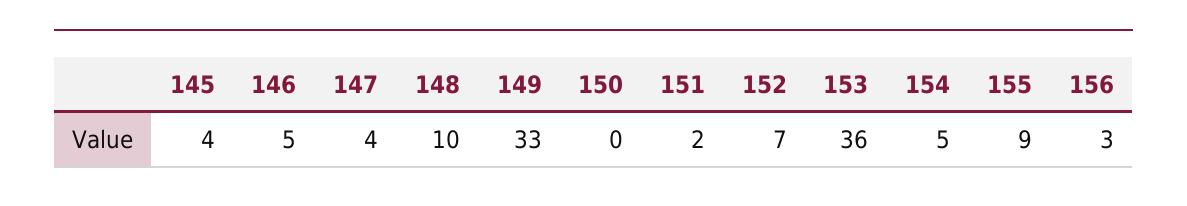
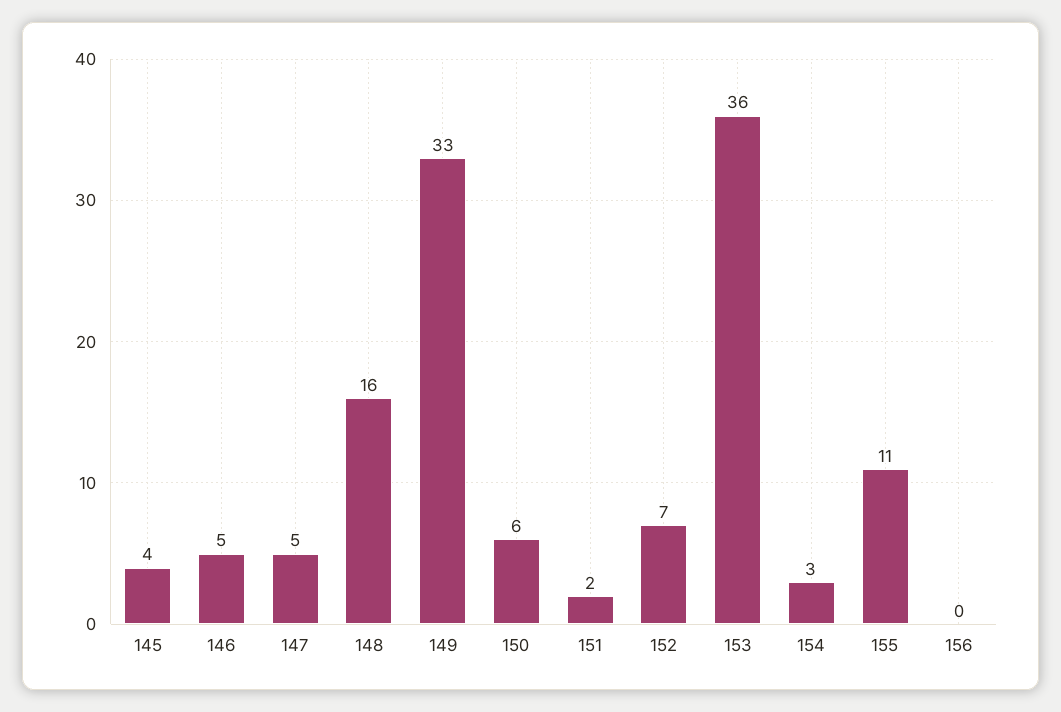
  {
    "145": 4,
    "146": 5,
-   "147": 4,
+   "147": 5,
-   "148": 10,
+   "148": 16,
    "149": 33,
-   "150": 0,
+   "150": 6,
    "151": 2,
    "152": 7,
    "153": 36,
-   "154": 5,
+   "154": 3,
-   "155": 9,
+   "155": 11,
-   "156": 3
+   "156": 0
  }

